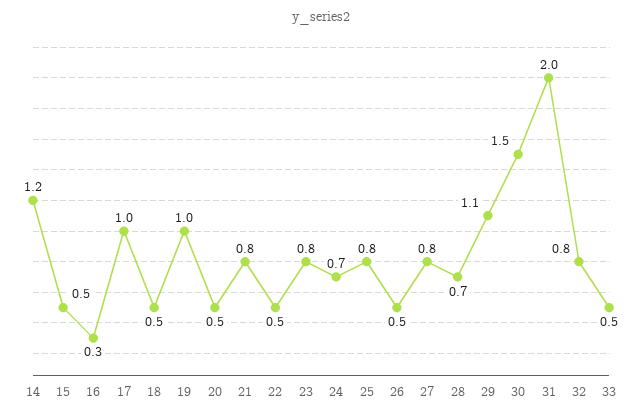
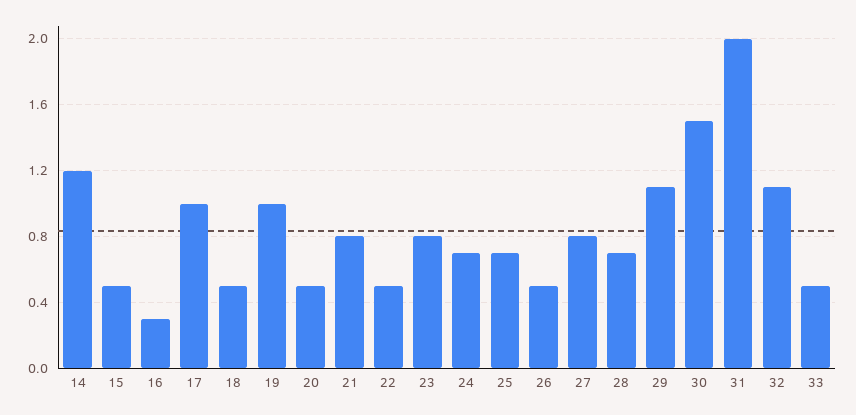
  {
    "14": 1.2,
    "15": 0.5,
    "16": 0.3,
    "17": 1,
    "18": 0.5,
    "19": 1,
    "20": 0.5,
    "21": 0.8,
    "22": 0.5,
    "23": 0.8,
    "24": 0.7,
-   "25": 0.8,
+   "25": 0.7,
    "26": 0.5,
    "27": 0.8,
    "28": 0.7,
    "29": 1.1,
    "30": 1.5,
    "31": 2,
-   "32": 0.8,
+   "32": 1.1,
    "33": 0.5
  }

